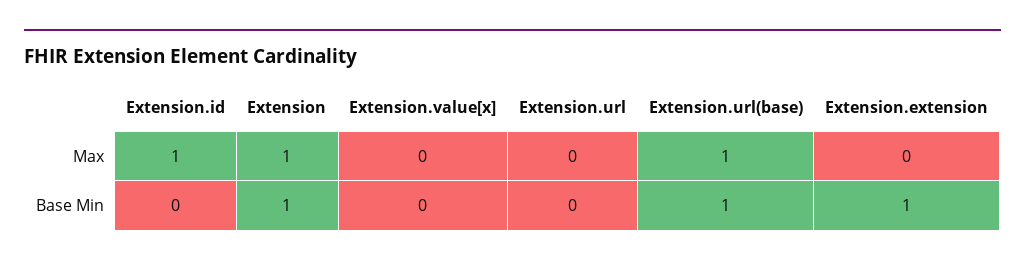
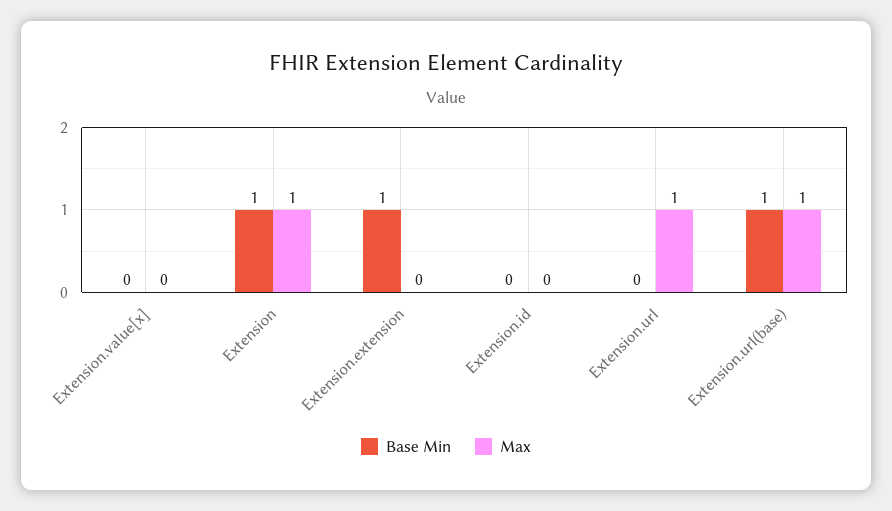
  {
    "Max": {
-     "Extension.id": 1,
+     "Extension.id": 0,
      "Extension": 1,
      "Extension.value[x]": 0,
-     "Extension.url": 0,
+     "Extension.url": 1,
      "Extension.url(base)": 1,
      "Extension.extension": 0
    },
    "Base Min": {
      "Extension.id": 0,
      "Extension": 1,
      "Extension.value[x]": 0,
      "Extension.url": 0,
      "Extension.url(base)": 1,
      "Extension.extension": 1
    }
  }

